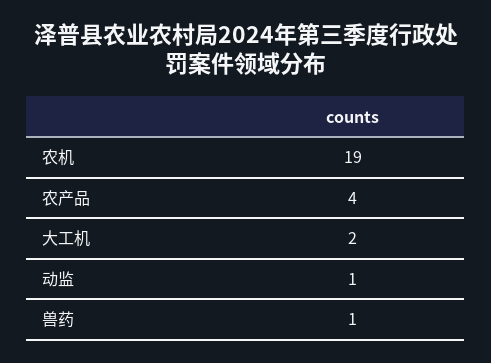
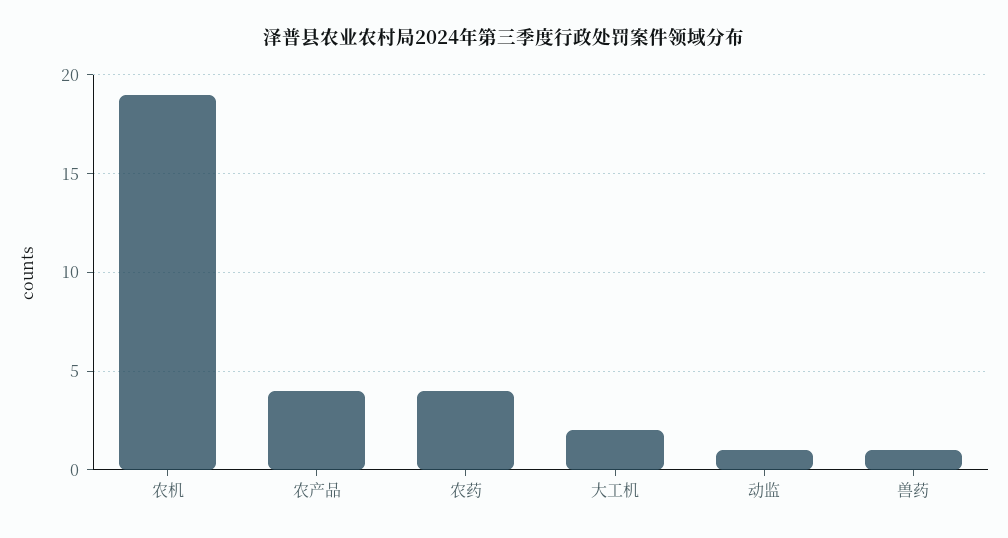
  {
    "农机": 19,
    "农产品": 4,
    "大工机": 2,
    "动监": 1,
-   "兽药": 1
+   "兽药": 1,
+   "农药": 4
  }

